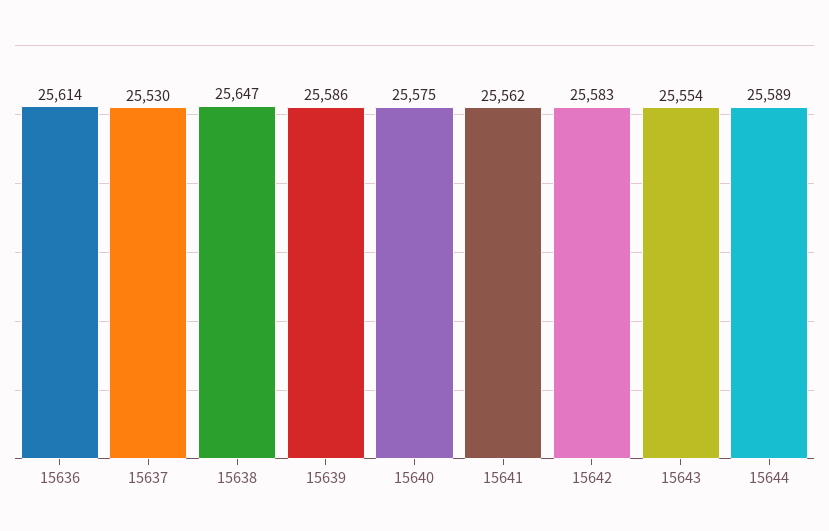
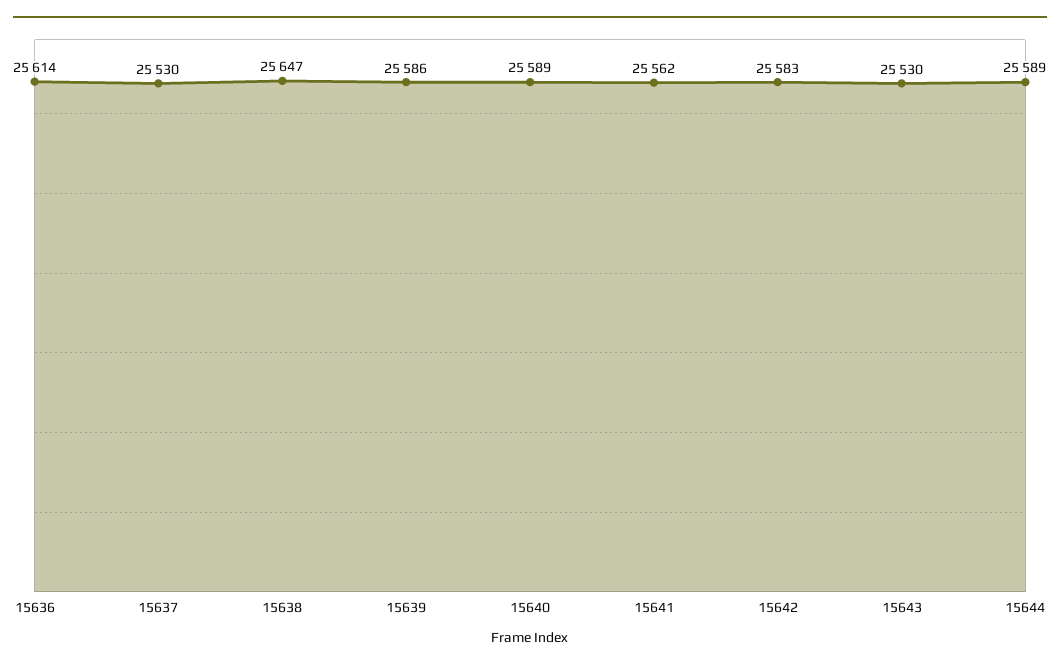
  {
    "15636": 25614,
    "15637": 25530,
    "15638": 25647,
    "15639": 25586,
-   "15640": 25575,
+   "15640": 25589,
    "15641": 25562,
    "15642": 25583,
-   "15643": 25554,
+   "15643": 25530,
    "15644": 25589
  }

